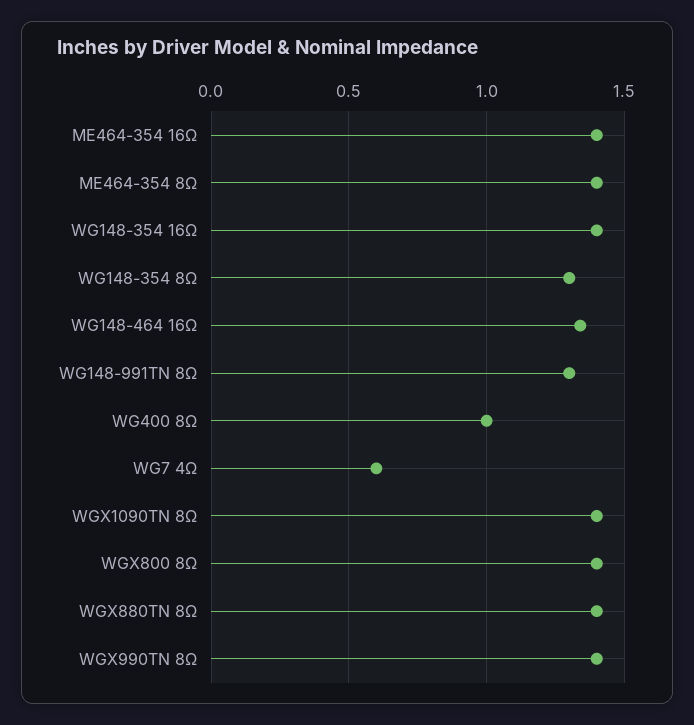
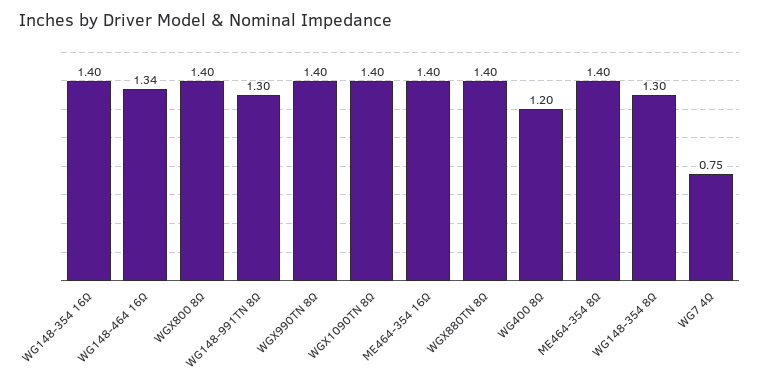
  {
    "ME464-354 16Ω": 1.4,
    "ME464-354 8Ω": 1.4,
    "WG148-354 16Ω": 1.4,
    "WG148-354 8Ω": 1.3,
    "WG148-464 16Ω": 1.34,
    "WG148-991TN 8Ω": 1.3,
-   "WG400 8Ω": 1,
+   "WG400 8Ω": 1.2,
-   "WG7 4Ω": 0.6,
+   "WG7 4Ω": 0.75,
    "WGX1090TN 8Ω": 1.4,
    "WGX800 8Ω": 1.4,
    "WGX880TN 8Ω": 1.4,
    "WGX990TN 8Ω": 1.4
  }

